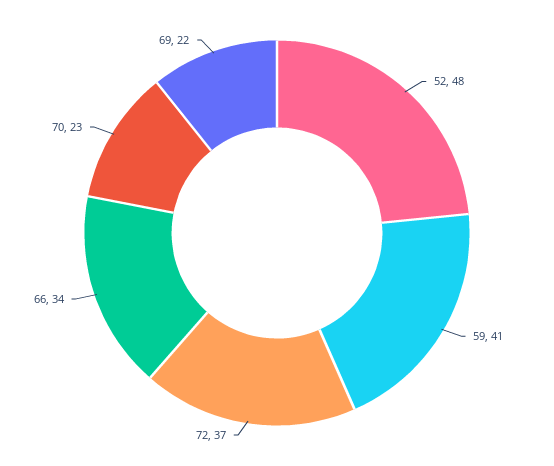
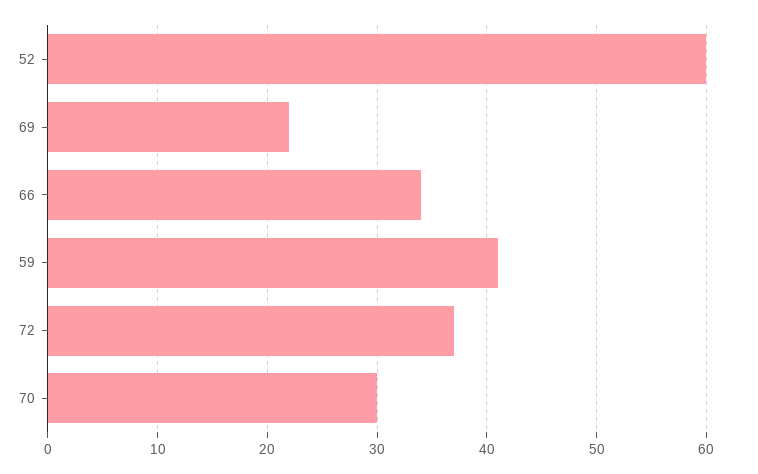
  {
-   "52": 48,
+   "52": 60,
    "59": 41,
    "72": 37,
    "66": 34,
-   "70": 23,
+   "70": 30,
    "69": 22
  }

